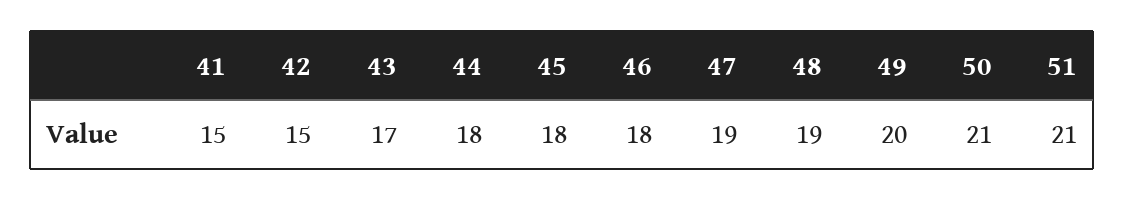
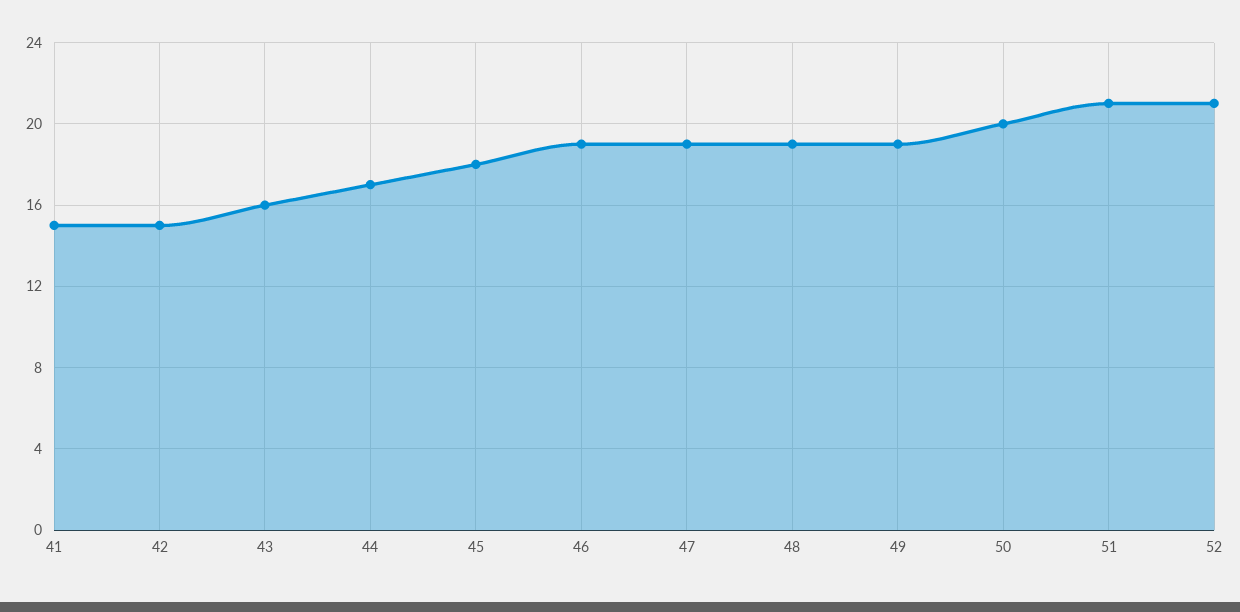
  {
    "41": 15,
    "42": 15,
-   "43": 17,
+   "43": 16,
-   "44": 18,
+   "44": 17,
    "45": 18,
-   "46": 18,
+   "46": 19,
    "47": 19,
    "48": 19,
-   "49": 20,
+   "49": 19,
-   "50": 21,
+   "50": 20,
-   "51": 21
+   "51": 21,
+   "52": 21
  }

